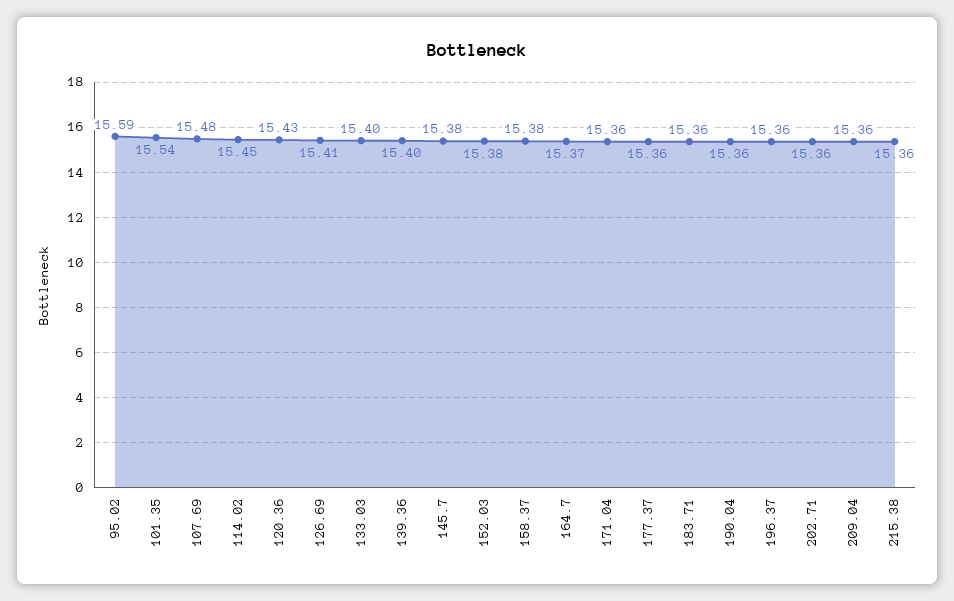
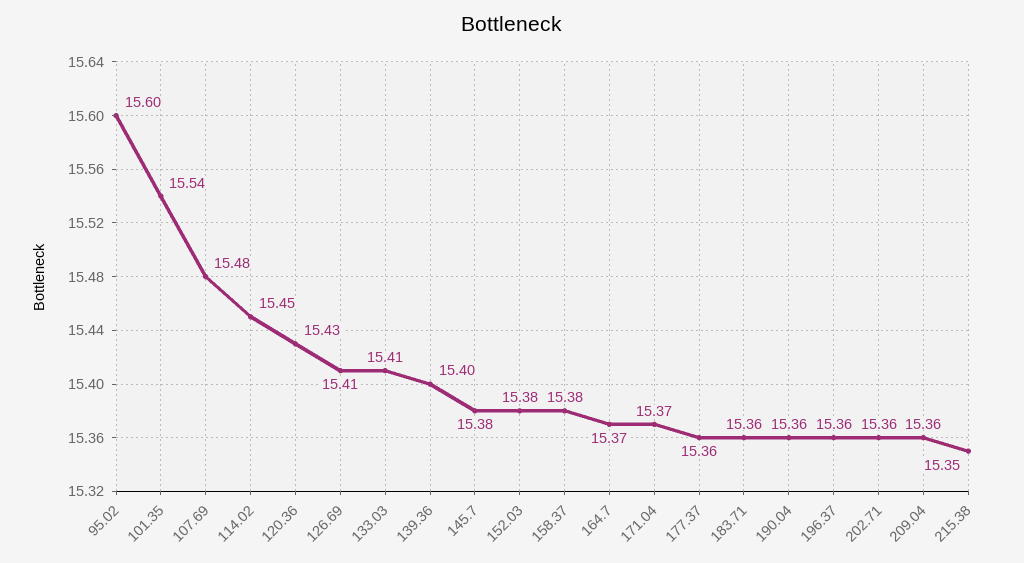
  {
-   "95.02": 15.59,
+   "95.02": 15.6,
    "101.35": 15.54,
    "107.69": 15.48,
    "114.02": 15.45,
    "120.36": 15.43,
    "126.69": 15.41,
-   "133.03": 15.4,
+   "133.03": 15.41,
    "139.36": 15.4,
    "145.7": 15.38,
    "152.03": 15.38,
    "158.37": 15.38,
    "164.7": 15.37,
-   "171.04": 15.36,
+   "171.04": 15.37,
    "177.37": 15.36,
    "183.71": 15.36,
    "190.04": 15.36,
    "196.37": 15.36,
    "202.71": 15.36,
    "209.04": 15.36,
-   "215.38": 15.36
+   "215.38": 15.35
  }

